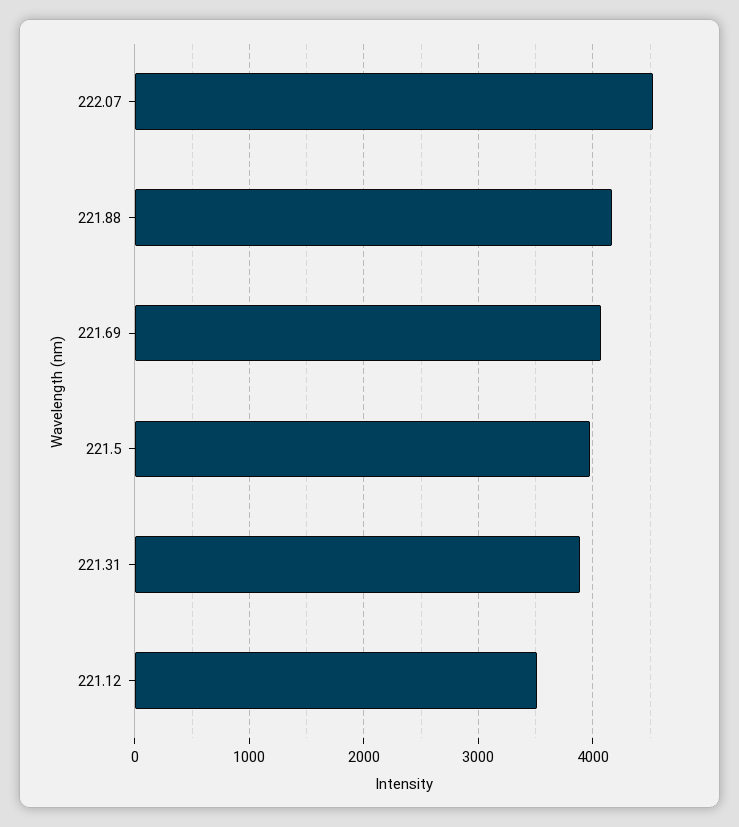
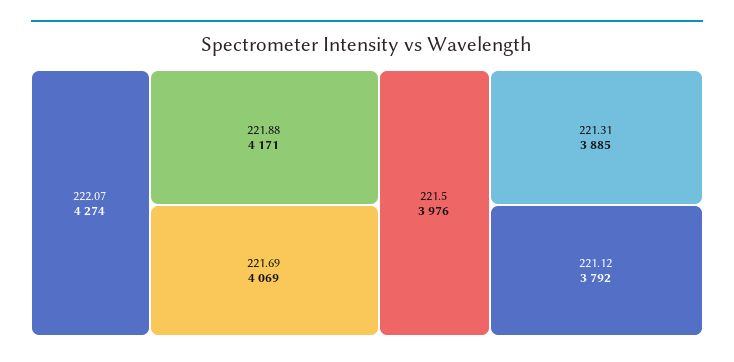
  {
-   "222.07": 4500,
+   "222.07": 4274,
    "221.88": 4171,
    "221.69": 4069,
    "221.5": 3976,
    "221.31": 3885,
-   "221.12": 3500
+   "221.12": 3792
  }

